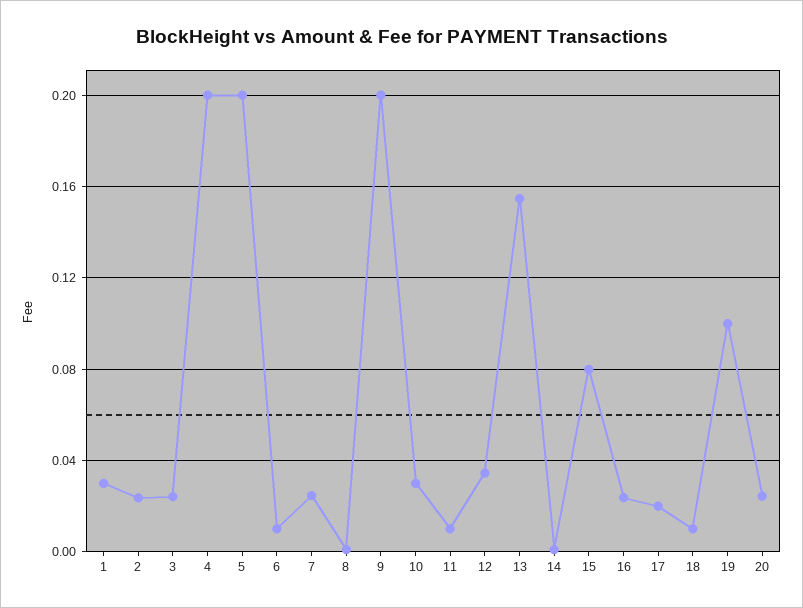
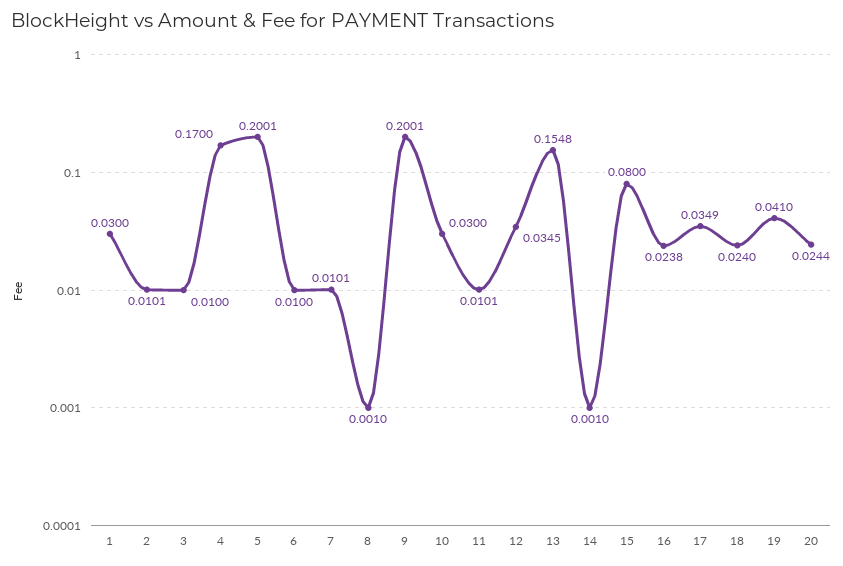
  {
    "1": 0.03,
-   "2": 0.025,
+   "2": 0.0101,
-   "3": 0.025,
+   "3": 0.01,
-   "4": 0.2,
+   "4": 0.17,
    "5": 0.2001,
    "6": 0.01,
-   "7": 0.025,
+   "7": 0.0101,
    "8": 0.001,
    "9": 0.2001,
    "10": 0.03,
    "11": 0.0101,
    "12": 0.0345,
    "13": 0.1548,
    "14": 0.001,
    "15": 0.08,
    "16": 0.0238,
-   "17": 0.02,
+   "17": 0.0349,
-   "18": 0.01,
+   "18": 0.024,
-   "19": 0.1,
+   "19": 0.041,
    "20": 0.0244
  }

